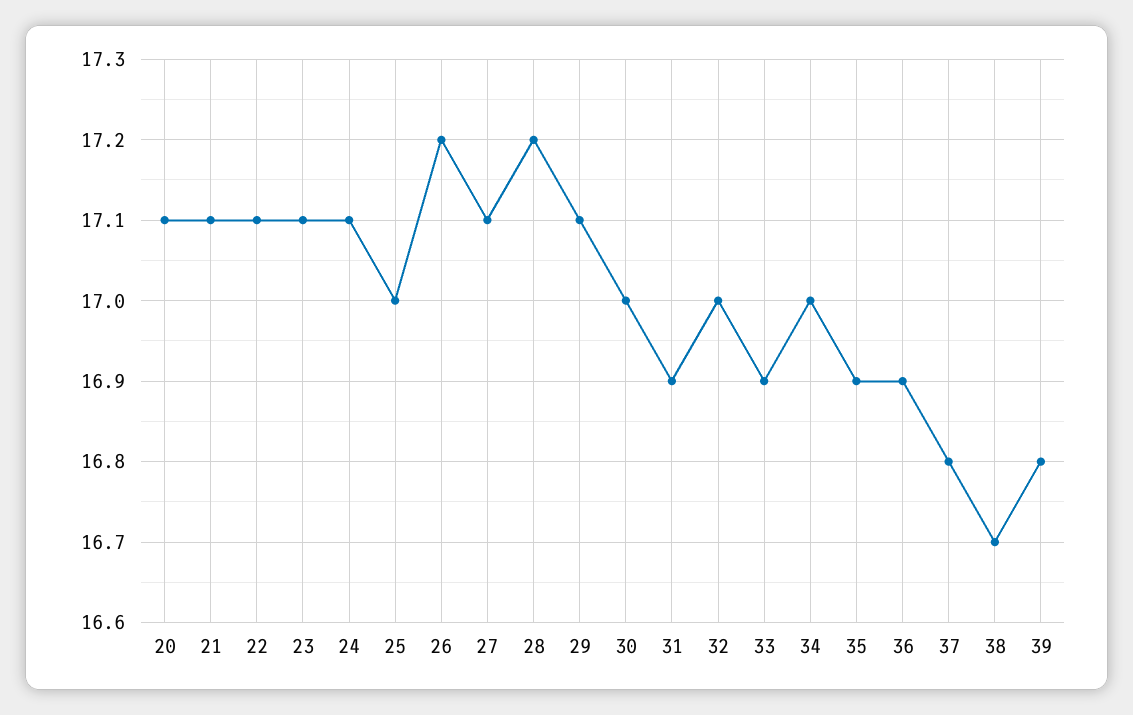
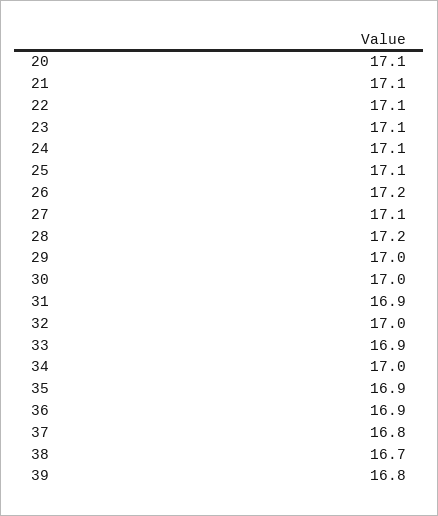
  {
    "20": 17.1,
    "21": 17.1,
    "22": 17.1,
    "23": 17.1,
    "24": 17.1,
-   "25": 17,
+   "25": 17.1,
    "26": 17.2,
    "27": 17.1,
    "28": 17.2,
-   "29": 17.1,
+   "29": 17,
    "30": 17,
    "31": 16.9,
    "32": 17,
    "33": 16.9,
    "34": 17,
    "35": 16.9,
    "36": 16.9,
    "37": 16.8,
    "38": 16.7,
    "39": 16.8
  }

